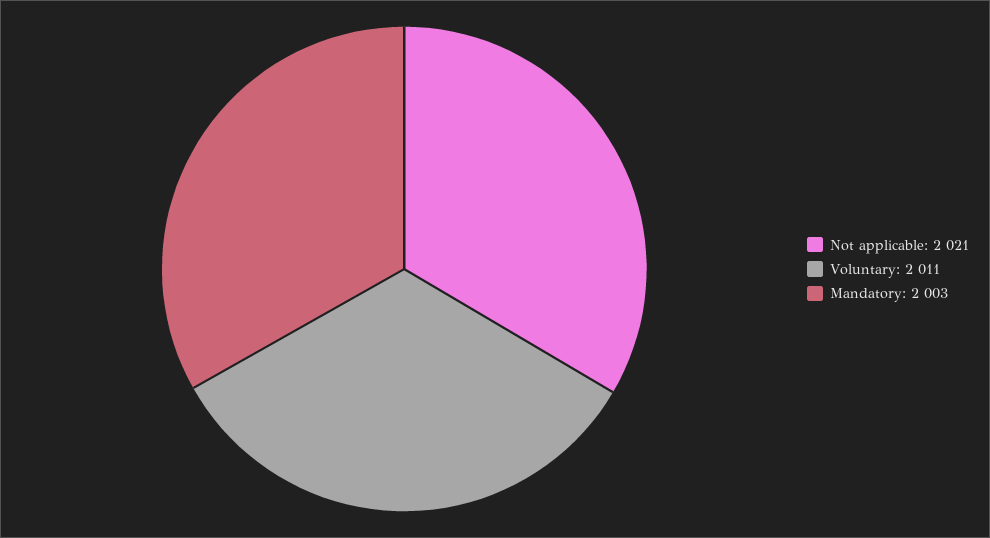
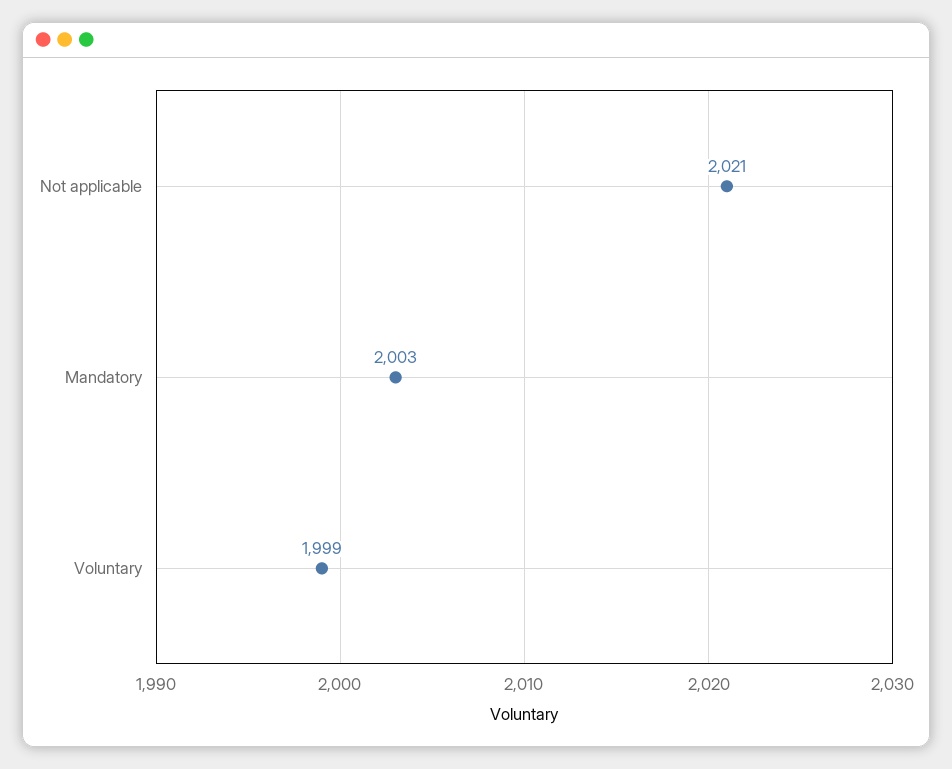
  {
    "Not applicable": 2021,
-   "Voluntary": 2011,
+   "Voluntary": 1999,
    "Mandatory": 2003
  }

